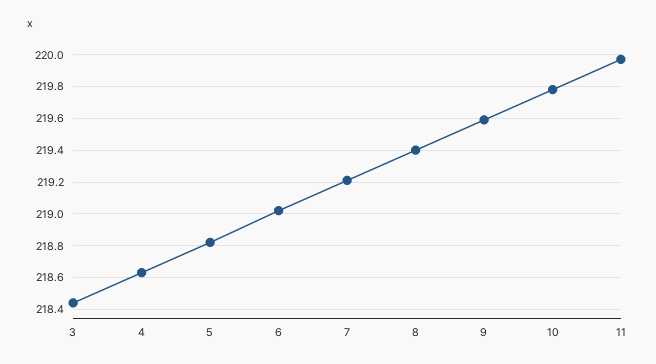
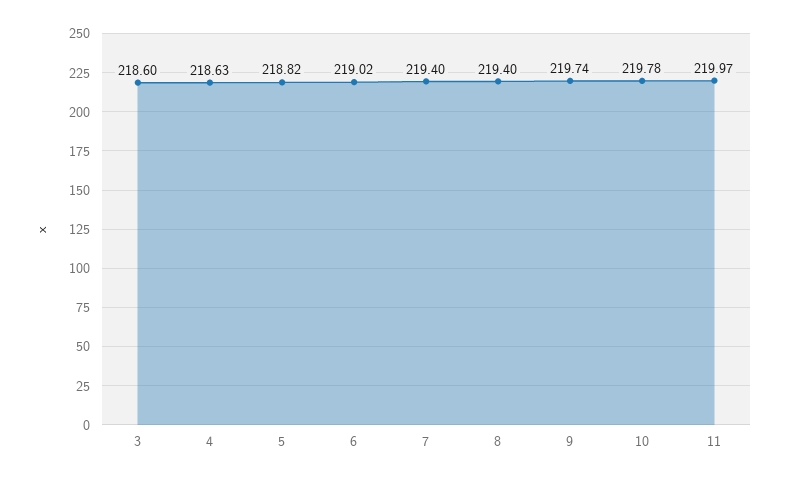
  {
-   "3": 218.45,
+   "3": 218.6,
    "4": 218.63,
    "5": 218.82,
    "6": 219.02,
-   "7": 219.2,
+   "7": 219.4,
    "8": 219.4,
-   "9": 219.6,
+   "9": 219.74,
    "10": 219.78,
    "11": 219.97
  }

